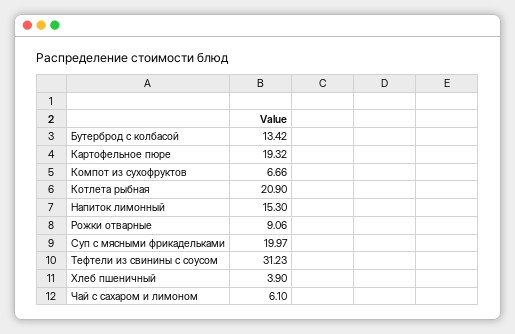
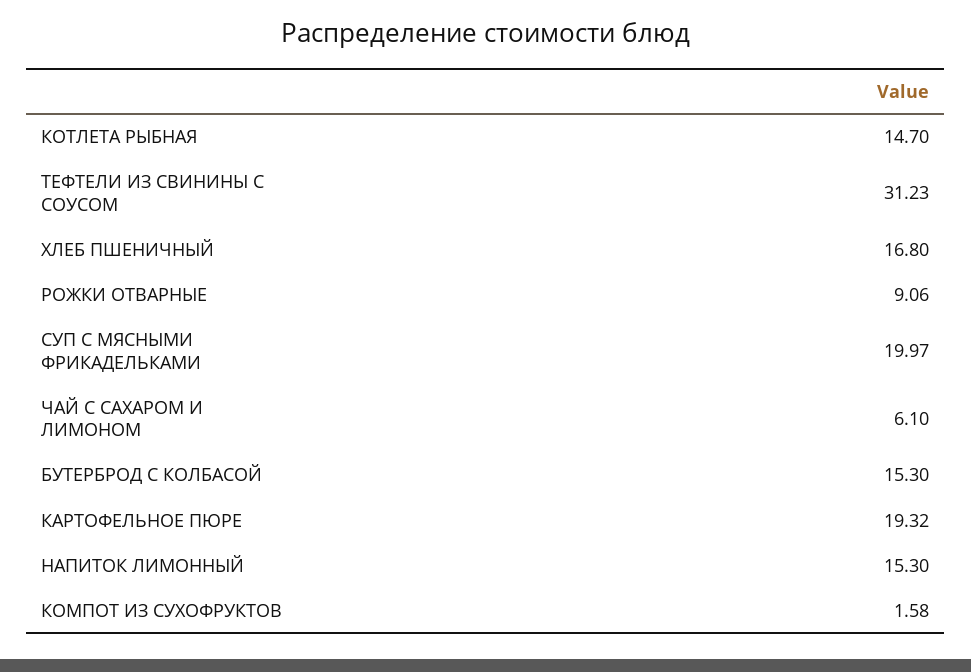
  {
-   "Бутерброд с колбасой": 13.42,
+   "Бутерброд с колбасой": 15.3,
    "Картофельное пюре": 19.32,
-   "Компот из сухофруктов": 6.66,
+   "Компот из сухофруктов": 1.58,
-   "Котлета рыбная": 20.9,
+   "Котлета рыбная": 14.7,
    "Напиток лимонный": 15.3,
    "Рожки отварные": 9.06,
    "Суп с мясными фрикадельками": 19.97,
    "Тефтели из свинины с соусом": 31.23,
-   "Хлеб пшеничный": 3.9,
+   "Хлеб пшеничный": 16.8,
    "Чай с сахаром и лимоном": 6.1
  }

